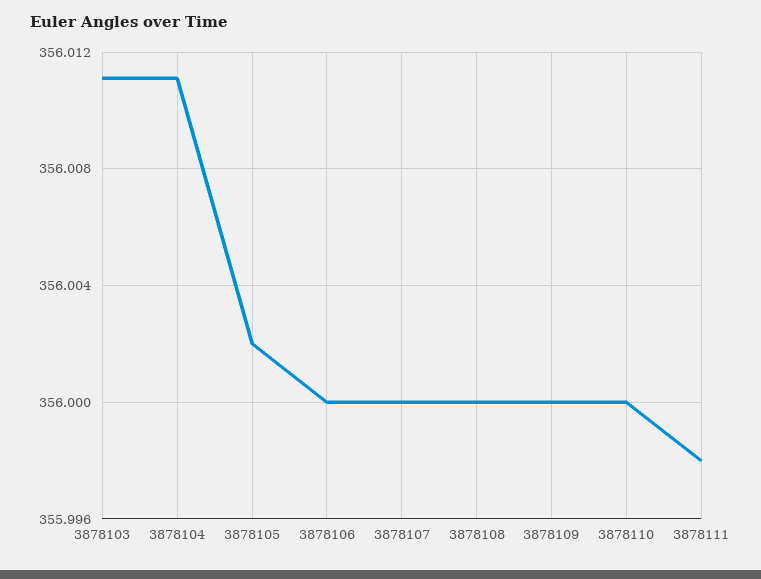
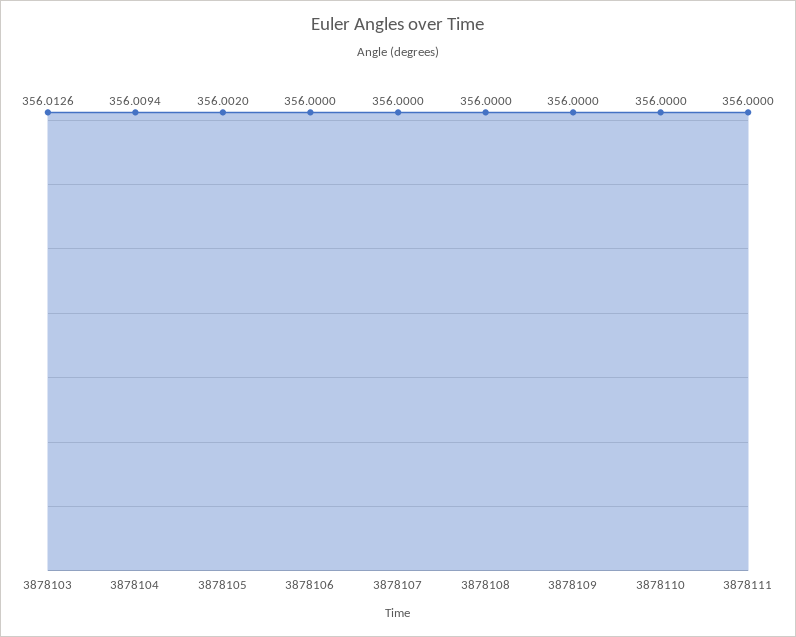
  {
-   "3878103": 356.011,
+   "3878103": 356.0126,
-   "3878104": 356.011,
+   "3878104": 356.0094,
    "3878105": 356.002,
    "3878106": 356,
    "3878107": 356,
    "3878108": 356,
    "3878109": 356,
    "3878110": 356,
-   "3878111": 355.998
+   "3878111": 356
  }

